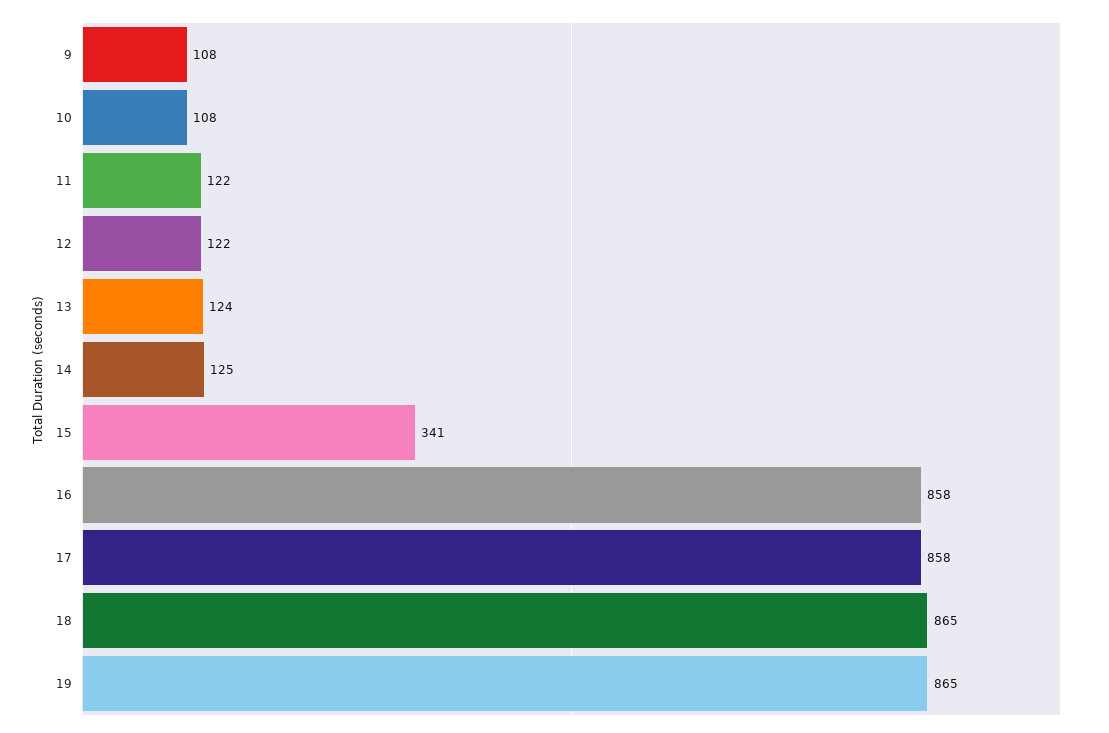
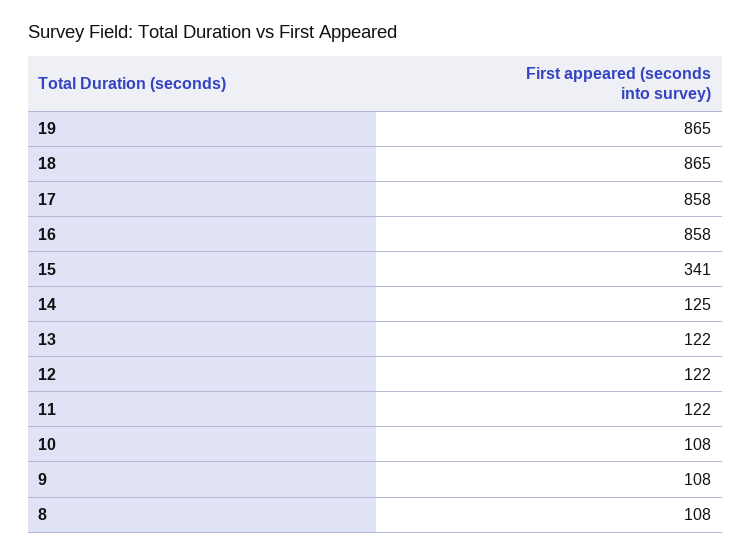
  {
    "9": 108,
    "10": 108,
    "11": 122,
    "12": 122,
-   "13": 124,
+   "13": 122,
    "14": 125,
    "15": 341,
    "16": 858,
    "17": 858,
    "18": 865,
-   "19": 865
+   "19": 865,
+   "8": 108
  }

